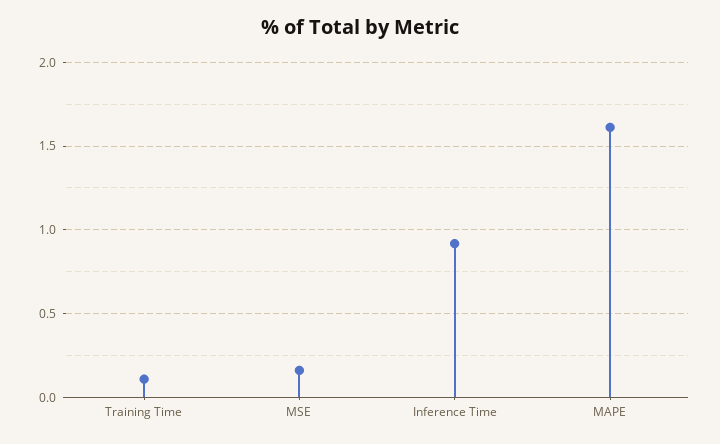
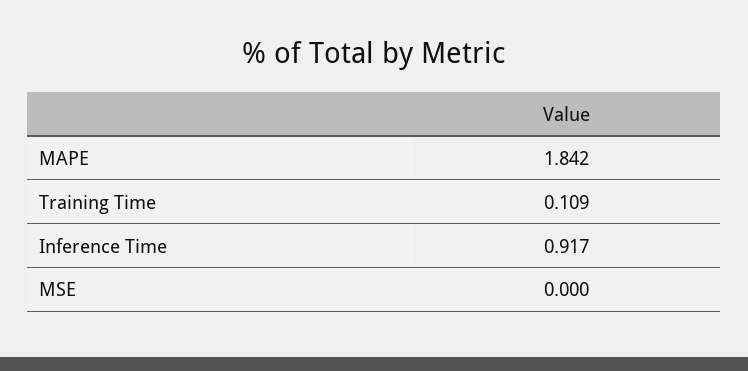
  {
    "Training Time": 0.109,
-   "MSE": 0.15,
+   "MSE": 0,
    "Inference Time": 0.917,
-   "MAPE": 1.6
+   "MAPE": 1.842
  }

